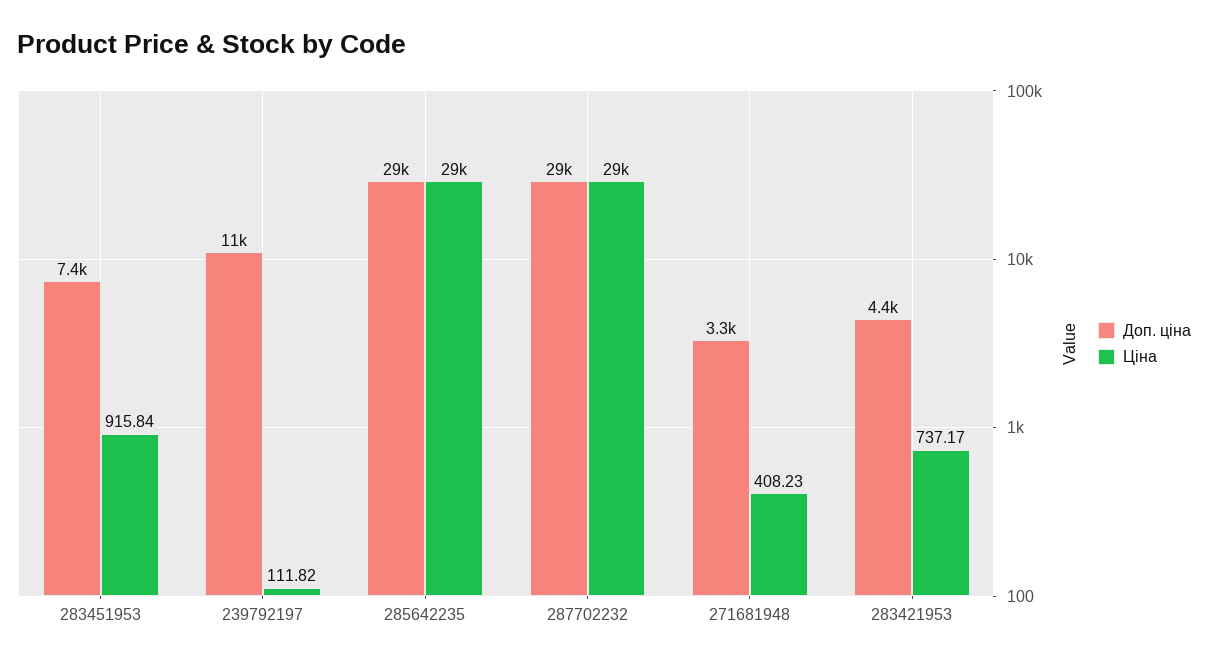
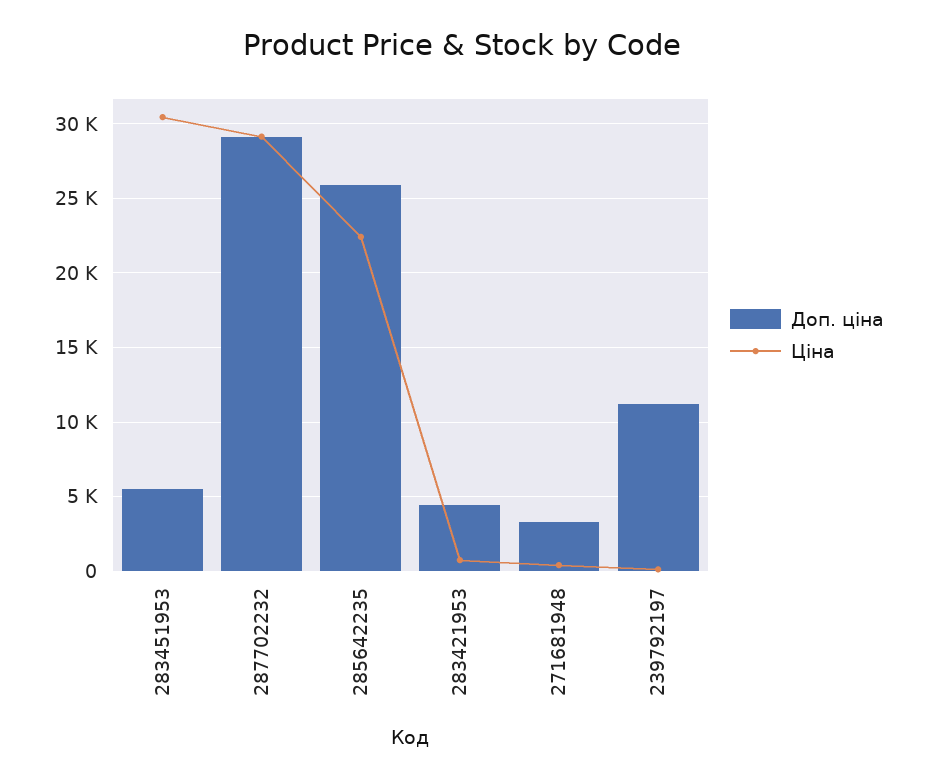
  {
    "Доп. ціна": {
-     "283451953": 7400,
+     "283451953": 5500,
      "239792197": 11000,
-     "285642235": 29000,
+     "285642235": 26000,
      "287702232": 29000,
      "271681948": 3300,
      "283421953": 4400
    },
    "Ціна": {
-     "283451953": 915.84,
+     "283451953": 30500,
      "239792197": 111.82,
-     "285642235": 29000,
+     "285642235": 22500,
      "287702232": 29000,
      "271681948": 408.23,
      "283421953": 737.17
    }
  }

